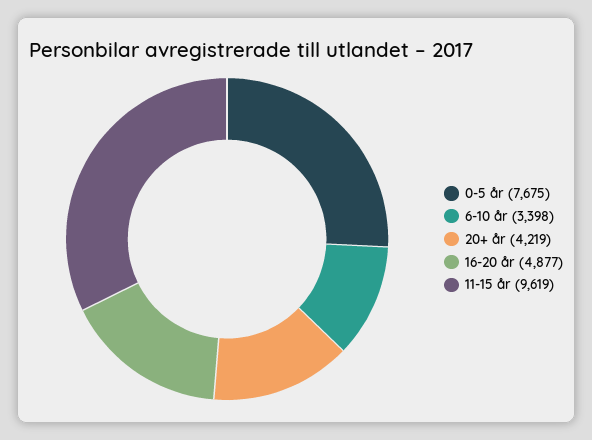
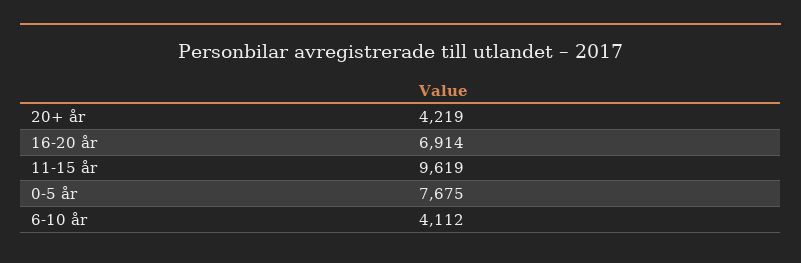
  {
    "0-5 år": 7675,
-   "6-10 år": 3398,
+   "6-10 år": 4112,
    "20+ år": 4219,
-   "16-20 år": 4877,
+   "16-20 år": 6914,
    "11-15 år": 9619
  }

